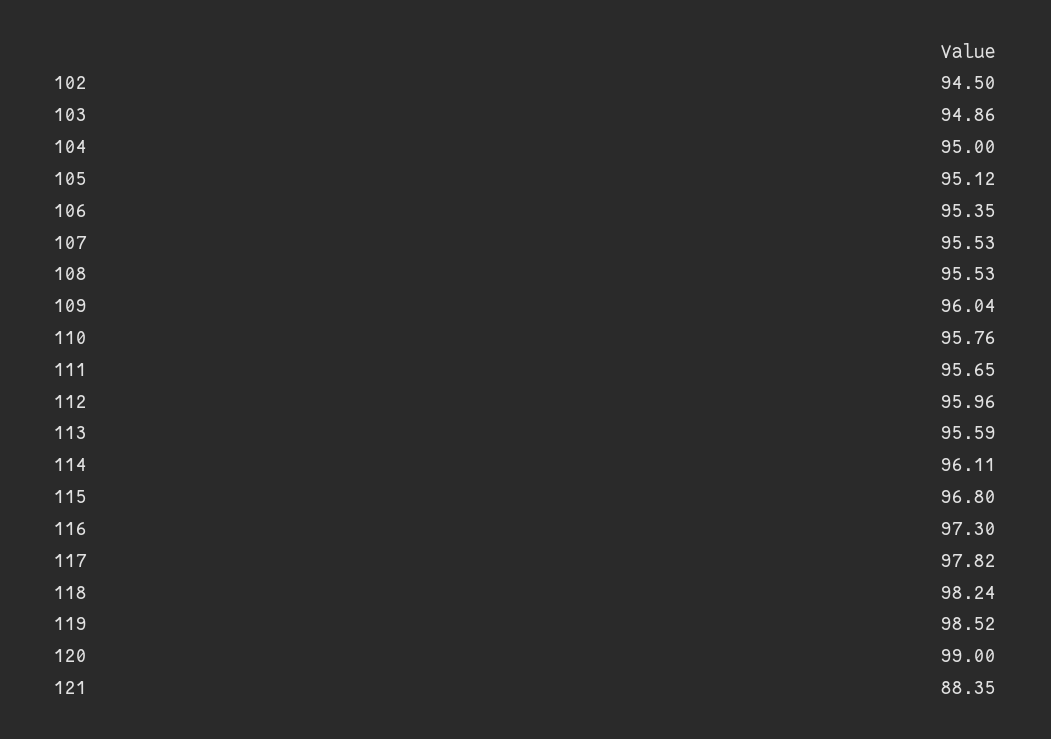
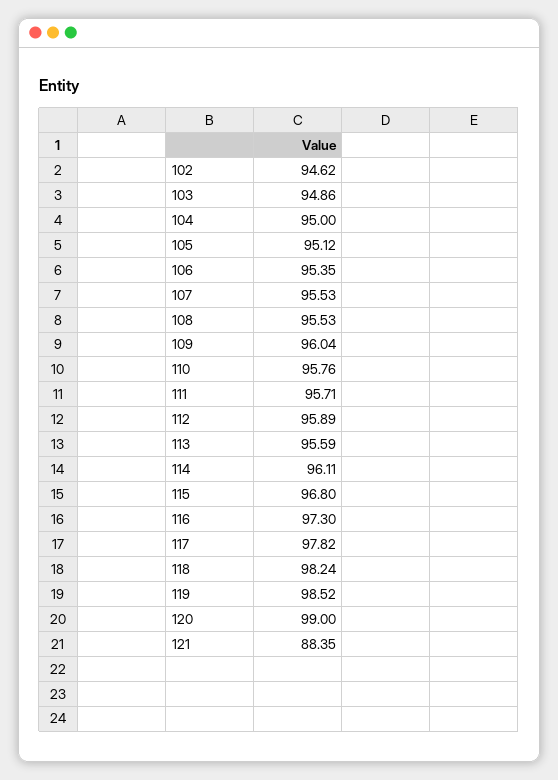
  {
-   "102": 94.5,
+   "102": 94.62,
    "103": 94.86,
    "104": 95,
    "105": 95.12,
    "106": 95.35,
    "107": 95.53,
    "108": 95.53,
    "109": 96.04,
    "110": 95.76,
-   "111": 95.65,
+   "111": 95.71,
-   "112": 95.96,
+   "112": 95.89,
    "113": 95.59,
    "114": 96.11,
    "115": 96.8,
    "116": 97.3,
    "117": 97.82,
    "118": 98.24,
    "119": 98.52,
    "120": 99,
    "121": 88.35
  }

